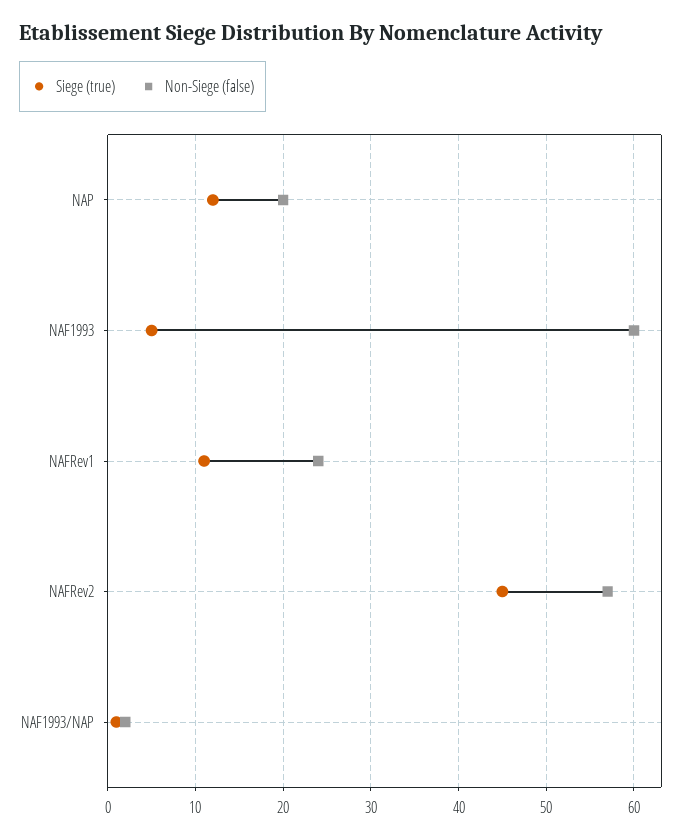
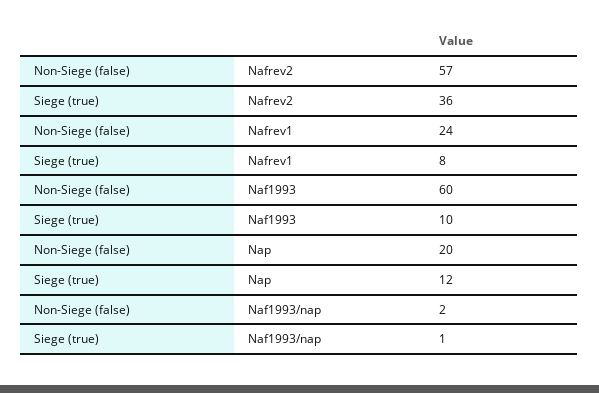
  {
    "Siege (true)": {
      "NAP": 12,
-     "NAF1993": 5,
+     "NAF1993": 10,
-     "NAFRev1": 11,
+     "NAFRev1": 8,
-     "NAFRev2": 45,
+     "NAFRev2": 36,
      "NAF1993/NAP": 1
    },
    "Non-Siege (false)": {
      "NAP": 20,
      "NAF1993": 60,
      "NAFRev1": 24,
      "NAFRev2": 57,
      "NAF1993/NAP": 2
    }
  }

